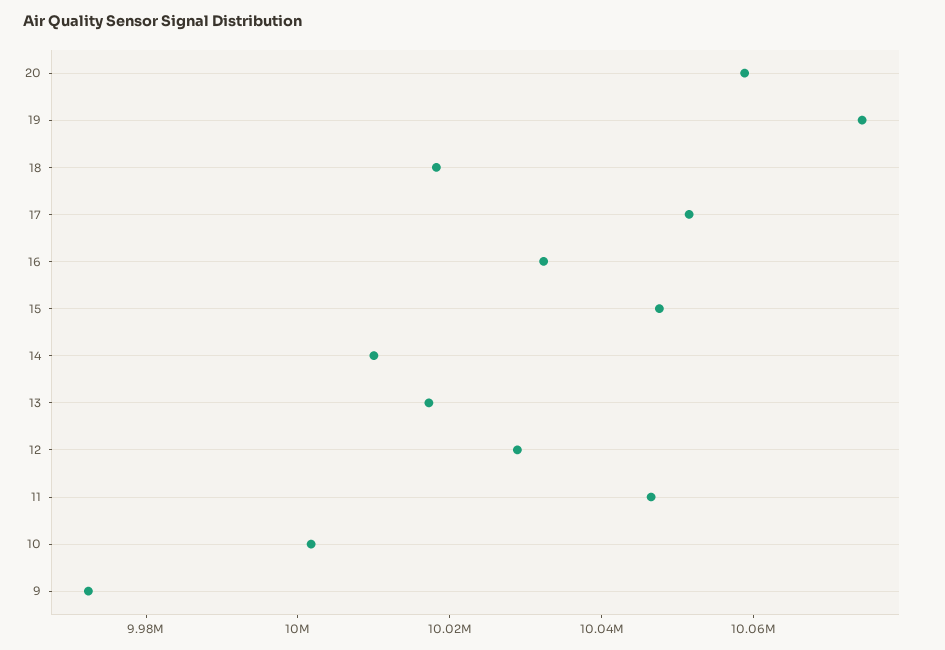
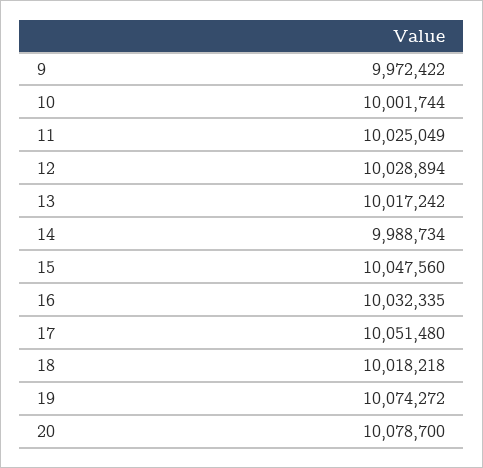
  {
-   "20": 10060000,
+   "20": 10078700,
    "19": 10074272,
    "18": 10018218,
    "17": 10051480,
    "16": 10032335,
    "15": 10047560,
-   "14": 10010000,
+   "14": 9988734,
    "13": 10017242,
    "12": 10028894,
-   "11": 10045000,
+   "11": 10025049,
    "10": 10001744,
    "9": 9972422
  }

